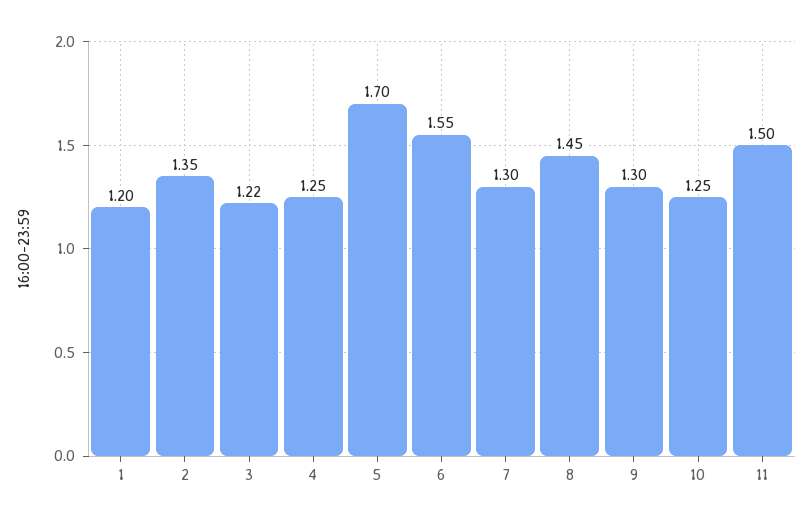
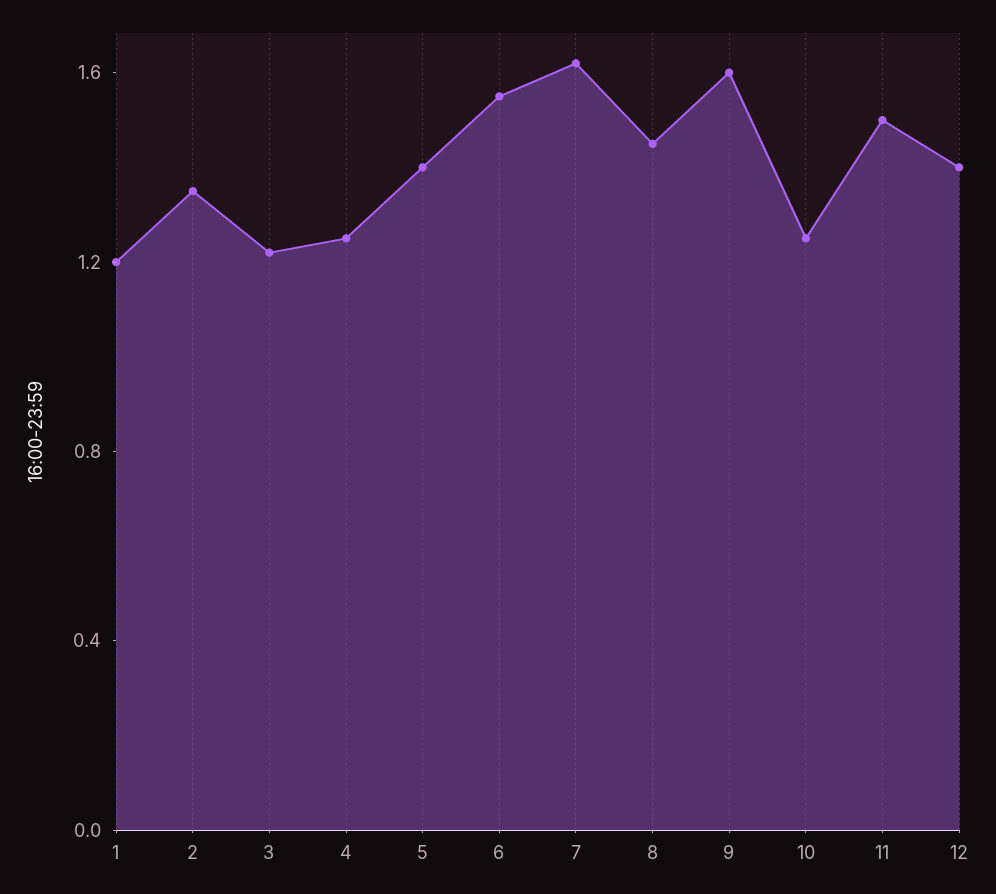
  {
    "1": 1.2,
    "2": 1.35,
    "3": 1.22,
    "4": 1.25,
-   "5": 1.7,
+   "5": 1.4,
    "6": 1.55,
-   "7": 1.3,
+   "7": 1.6,
    "8": 1.45,
-   "9": 1.3,
+   "9": 1.6,
    "10": 1.25,
-   "11": 1.5
+   "11": 1.5,
+   "12": 1.4
  }

